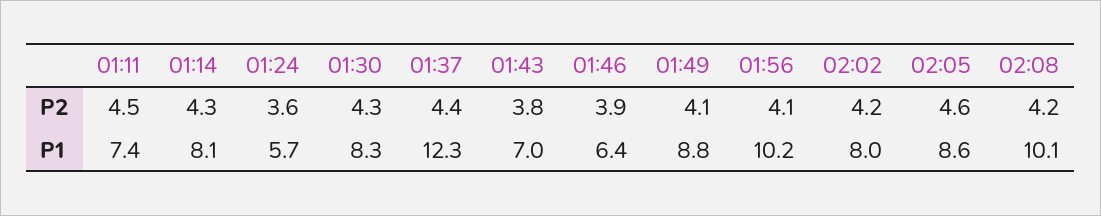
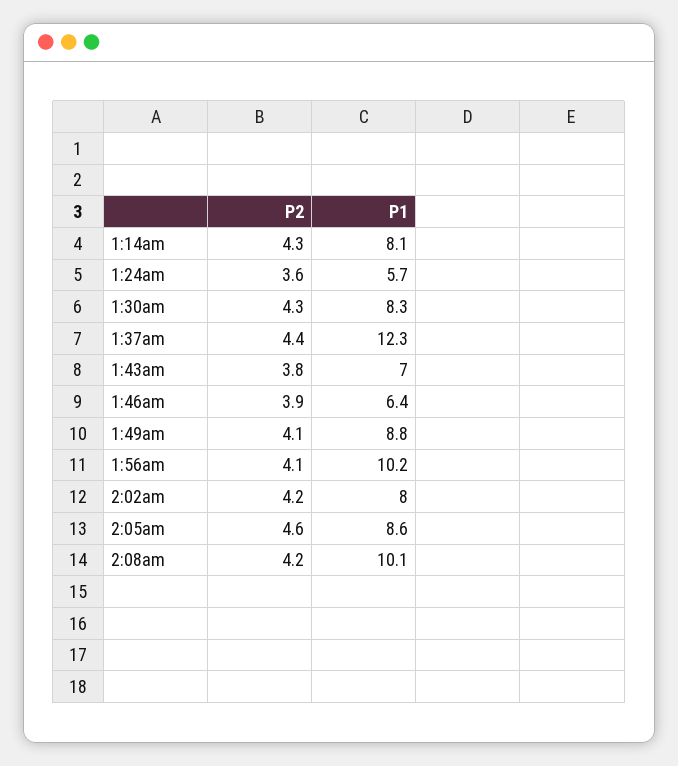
  {
-   "01:11": {
-     "P2": 4.5,
-     "P1": 7.4
-   },
    "01:14": {
      "P2": 4.3,
      "P1": 8.1
    },
    "01:24": {
      "P2": 3.6,
      "P1": 5.7
    },
    "01:30": {
      "P2": 4.3,
      "P1": 8.3
    },
    "01:37": {
      "P2": 4.4,
      "P1": 12.3
    },
    "01:43": {
      "P2": 3.8,
      "P1": 7
    },
    "01:46": {
      "P2": 3.9,
      "P1": 6.4
    },
    "01:49": {
      "P2": 4.1,
      "P1": 8.8
    },
    "01:56": {
      "P2": 4.1,
      "P1": 10.2
    },
    "02:02": {
      "P2": 4.2,
      "P1": 8
    },
    "02:05": {
      "P2": 4.6,
      "P1": 8.6
    },
    "02:08": {
      "P2": 4.2,
      "P1": 10.1
    }
  }

